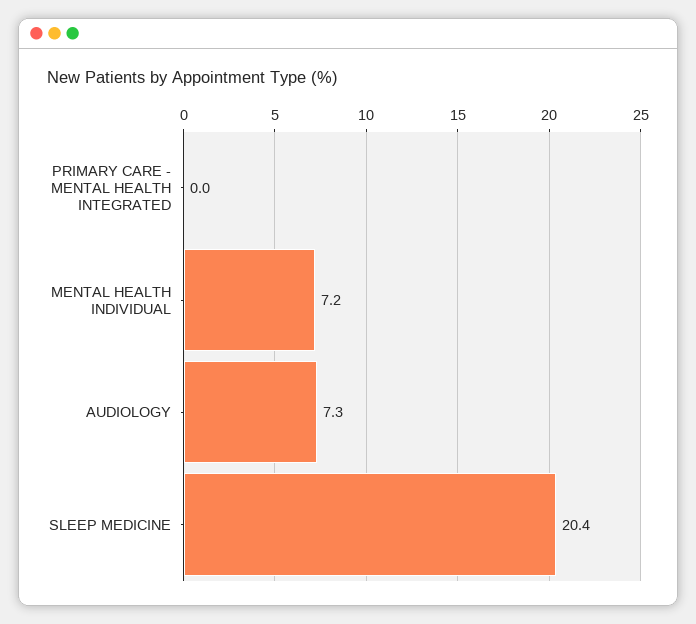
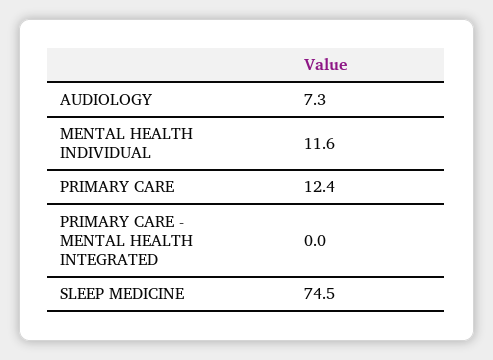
  {
    "PRIMARY CARE - MENTAL HEALTH INTEGRATED": 0,
-   "MENTAL HEALTH INDIVIDUAL": 7.2,
+   "MENTAL HEALTH INDIVIDUAL": 11.6,
    "AUDIOLOGY": 7.3,
-   "SLEEP MEDICINE": 20.4
+   "SLEEP MEDICINE": 74.5,
+   "PRIMARY CARE": 12.4
  }

